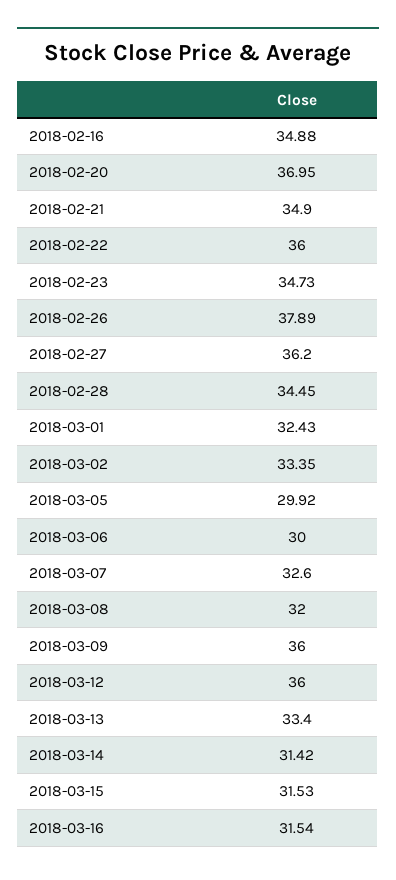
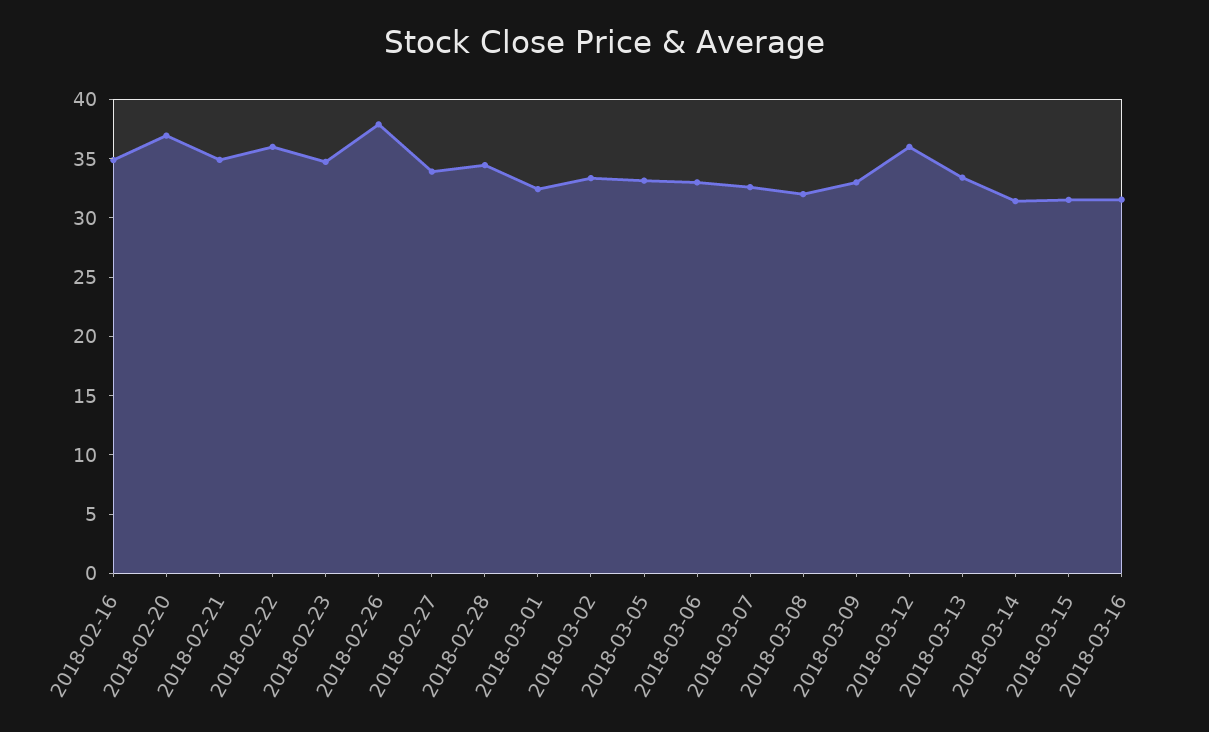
  {
    "2018-02-16": 34.88,
    "2018-02-20": 36.95,
    "2018-02-21": 34.9,
    "2018-02-22": 36,
    "2018-02-23": 34.73,
    "2018-02-26": 37.89,
-   "2018-02-27": 36.2,
+   "2018-02-27": 34,
    "2018-02-28": 34.45,
    "2018-03-01": 32.43,
    "2018-03-02": 33.35,
-   "2018-03-05": 29.92,
+   "2018-03-05": 33,
-   "2018-03-06": 30,
+   "2018-03-06": 33,
    "2018-03-07": 32.6,
    "2018-03-08": 32,
-   "2018-03-09": 36,
+   "2018-03-09": 33,
    "2018-03-12": 36,
    "2018-03-13": 33.4,
    "2018-03-14": 31.42,
    "2018-03-15": 31.53,
    "2018-03-16": 31.54
  }

